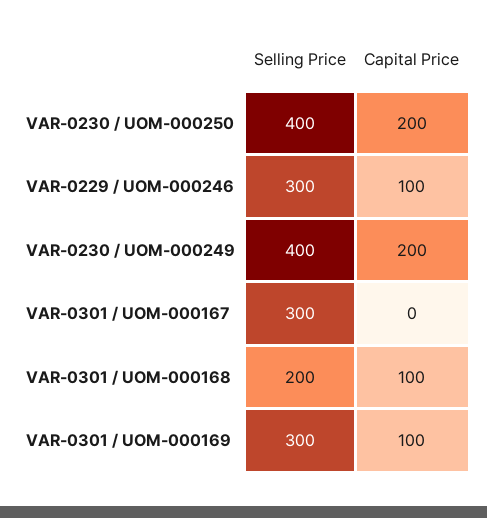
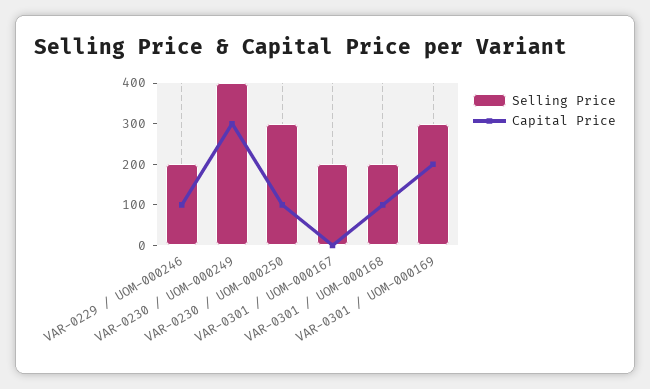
  {
    "Selling Price": {
-     "VAR-0230 / UOM-000250": 400,
+     "VAR-0230 / UOM-000250": 300,
-     "VAR-0229 / UOM-000246": 300,
+     "VAR-0229 / UOM-000246": 200,
      "VAR-0230 / UOM-000249": 400,
-     "VAR-0301 / UOM-000167": 300,
+     "VAR-0301 / UOM-000167": 200,
      "VAR-0301 / UOM-000168": 200,
      "VAR-0301 / UOM-000169": 300
    },
    "Capital Price": {
-     "VAR-0230 / UOM-000250": 200,
+     "VAR-0230 / UOM-000250": 100,
      "VAR-0229 / UOM-000246": 100,
-     "VAR-0230 / UOM-000249": 200,
+     "VAR-0230 / UOM-000249": 300,
      "VAR-0301 / UOM-000167": 0,
      "VAR-0301 / UOM-000168": 100,
-     "VAR-0301 / UOM-000169": 100
+     "VAR-0301 / UOM-000169": 200
    }
  }

